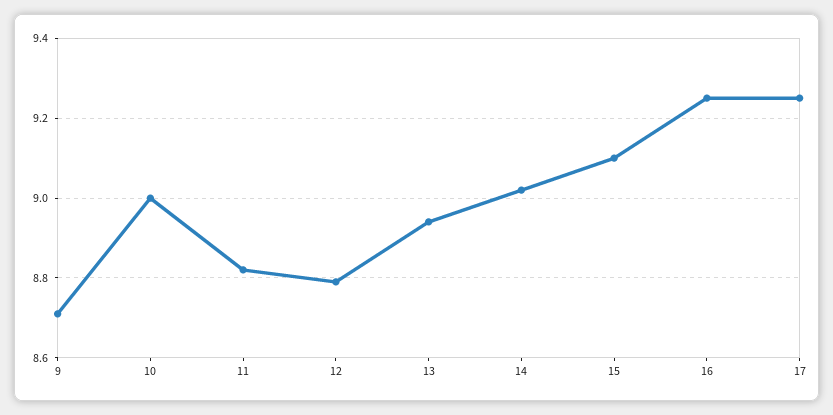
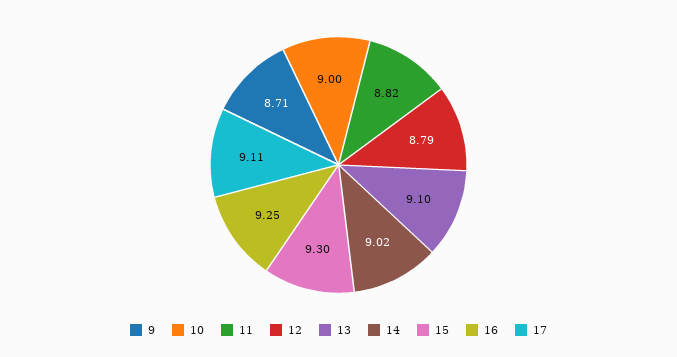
  {
    "9": 8.71,
    "10": 9,
    "11": 8.82,
    "12": 8.79,
-   "13": 8.95,
+   "13": 9.1,
    "14": 9.02,
-   "15": 9.1,
+   "15": 9.3,
    "16": 9.25,
-   "17": 9.25
+   "17": 9.11
  }

